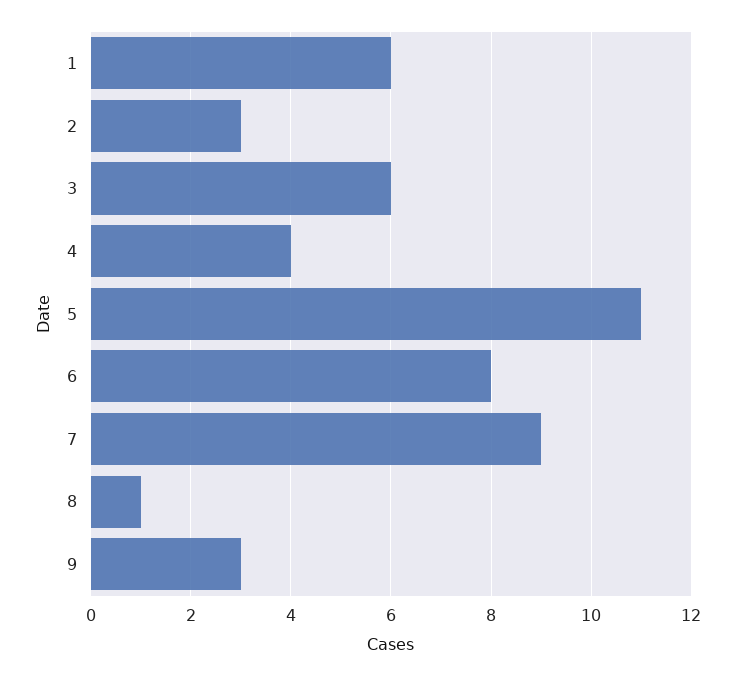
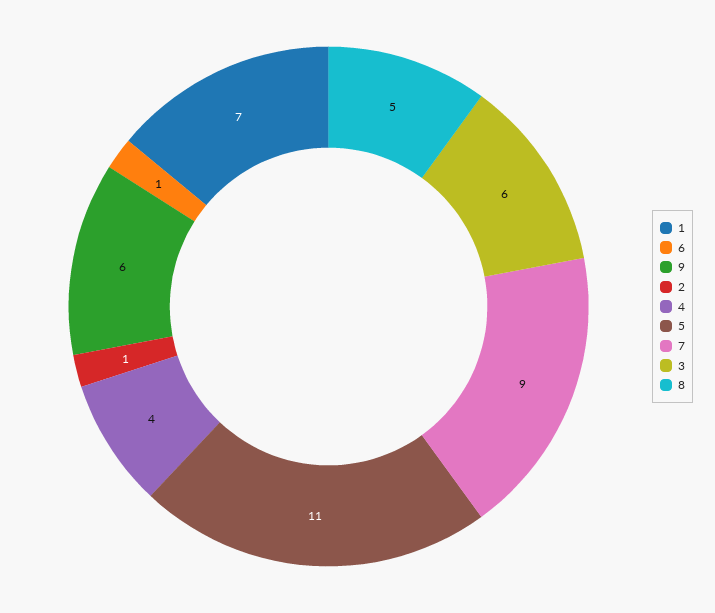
  {
-   "1": 6,
+   "1": 7,
-   "2": 3,
+   "2": 1,
    "3": 6,
    "4": 4,
    "5": 11,
-   "6": 8,
+   "6": 1,
    "7": 9,
-   "8": 1,
+   "8": 5,
-   "9": 3
+   "9": 6
  }

